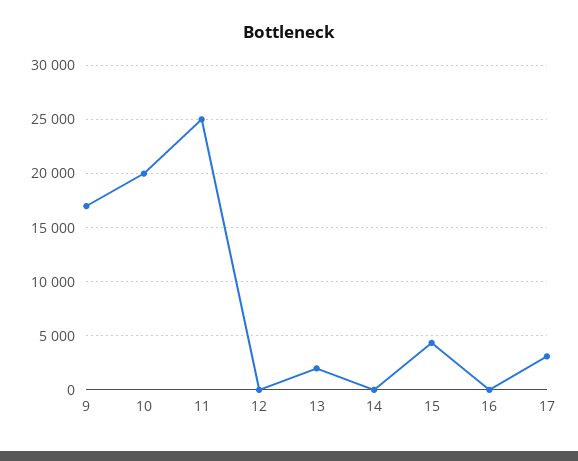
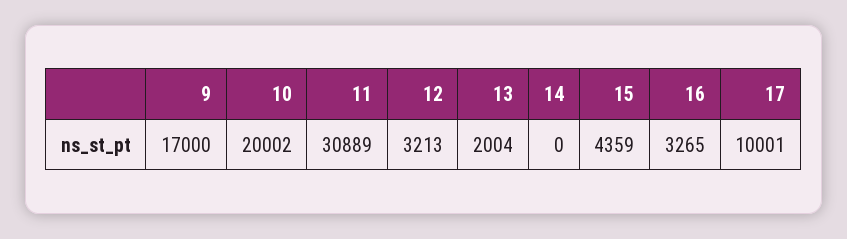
  {
    "9": 17000,
    "10": 20002,
-   "11": 25000,
+   "11": 30889,
-   "12": 0,
+   "12": 3213,
    "13": 2004,
    "14": 0,
    "15": 4359,
-   "16": 0,
+   "16": 3265,
-   "17": 3000
+   "17": 10001
  }

